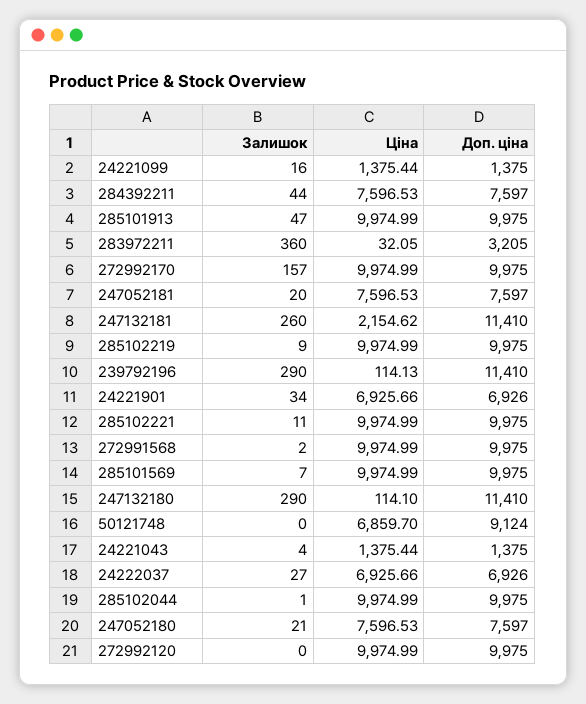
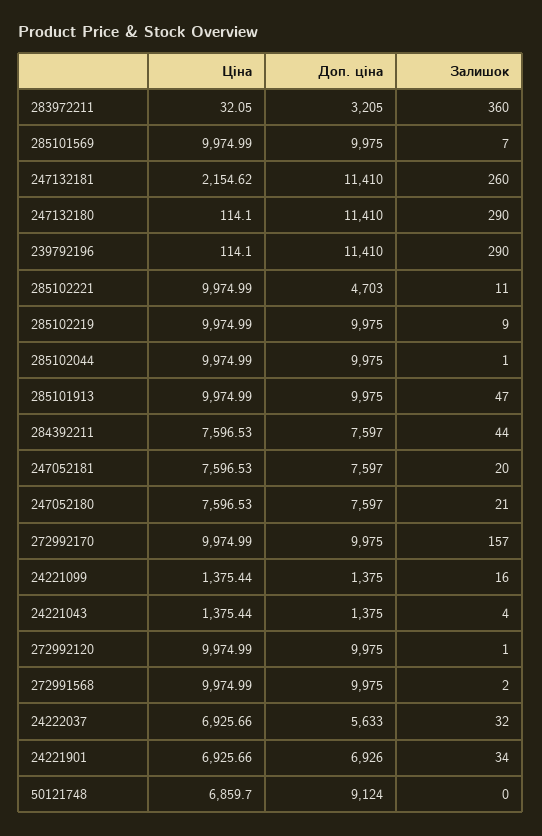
  {
    "Залишок": {
      "24221099": 16,
      "284392211": 44,
      "285101913": 47,
      "283972211": 360,
      "272992170": 157,
      "247052181": 20,
      "247132181": 260,
      "285102219": 9,
      "239792196": 290,
      "24221901": 34,
      "285102221": 11,
      "272991568": 2,
      "285101569": 7,
      "247132180": 290,
      "50121748": 0,
      "24221043": 4,
-     "24222037": 27,
+     "24222037": 32,
      "285102044": 1,
      "247052180": 21,
-     "272992120": 0
+     "272992120": 1
    },
    "Ціна": {
      "24221099": 1375.44,
      "284392211": 7596.53,
      "285101913": 9974.99,
      "283972211": 32.05,
      "272992170": 9974.99,
      "247052181": 7596.53,
      "247132181": 2154.62,
      "285102219": 9974.99,
-     "239792196": 114.13,
+     "239792196": 114.1,
      "24221901": 6925.66,
      "285102221": 9974.99,
      "272991568": 9974.99,
      "285101569": 9974.99,
      "247132180": 114.1,
      "50121748": 6859.7,
      "24221043": 1375.44,
      "24222037": 6925.66,
      "285102044": 9974.99,
      "247052180": 7596.53,
      "272992120": 9974.99
    },
    "Доп. ціна": {
      "24221099": 1375,
      "284392211": 7597,
      "285101913": 9975,
      "283972211": 3205,
      "272992170": 9975,
      "247052181": 7597,
      "247132181": 11410,
      "285102219": 9975,
      "239792196": 11410,
      "24221901": 6926,
-     "285102221": 9975,
+     "285102221": 4703,
      "272991568": 9975,
      "285101569": 9975,
      "247132180": 11410,
      "50121748": 9124,
      "24221043": 1375,
-     "24222037": 6926,
+     "24222037": 5633,
      "285102044": 9975,
      "247052180": 7597,
      "272992120": 9975
    }
  }

